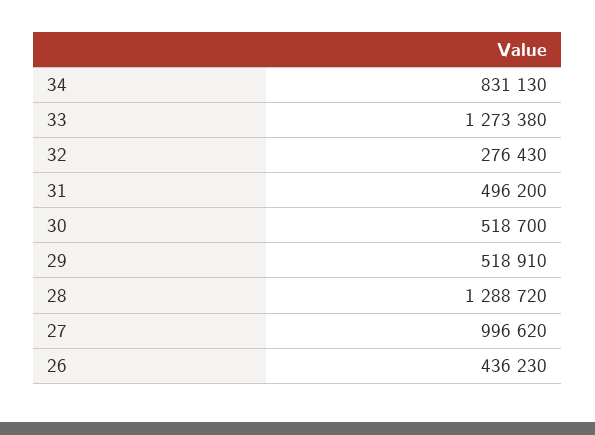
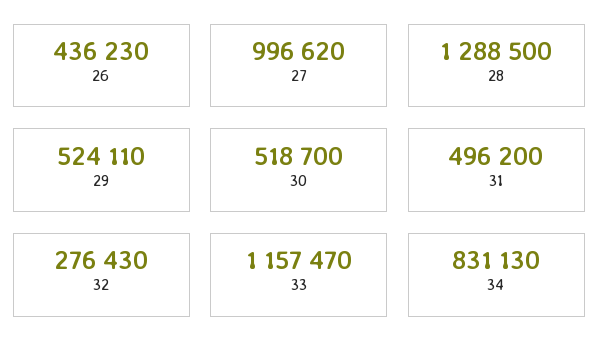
  {
    "34": 831130,
-   "33": 1273380,
+   "33": 1157470,
    "32": 276430,
    "31": 496200,
    "30": 518700,
-   "29": 518910,
+   "29": 524110,
-   "28": 1288720,
+   "28": 1288500,
    "27": 996620,
    "26": 436230
  }

